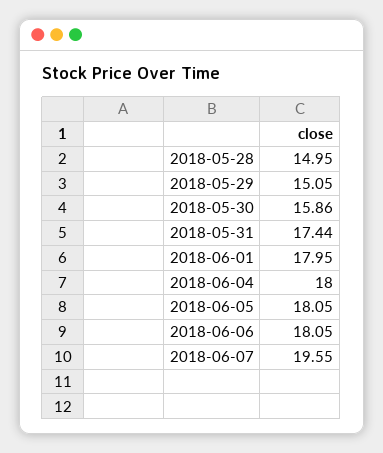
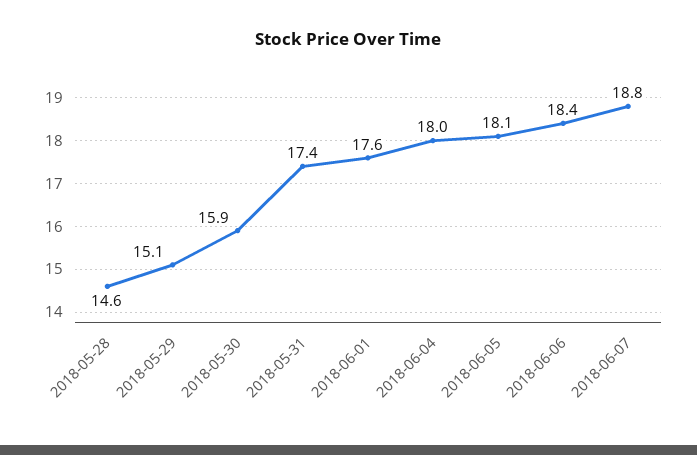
  {
-   "2018-05-28": 14.95,
+   "2018-05-28": 14.6,
    "2018-05-29": 15.05,
    "2018-05-30": 15.86,
    "2018-05-31": 17.44,
-   "2018-06-01": 17.95,
+   "2018-06-01": 17.6,
    "2018-06-04": 18,
    "2018-06-05": 18.05,
-   "2018-06-06": 18.05,
+   "2018-06-06": 18.4,
-   "2018-06-07": 19.55
+   "2018-06-07": 18.8
  }

